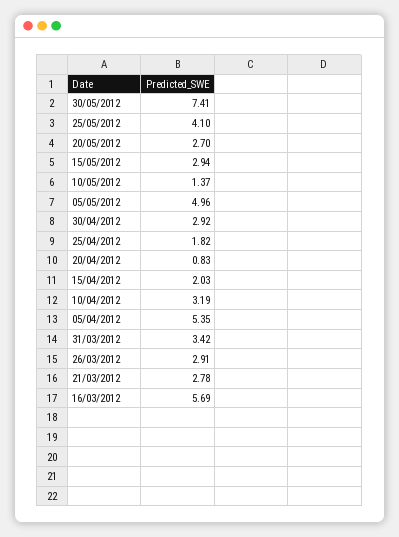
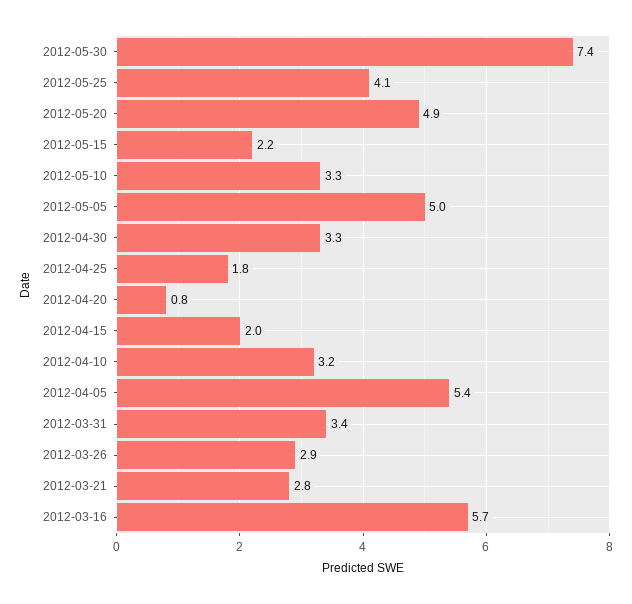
  {
    "30/05/2012": 7.41,
    "25/05/2012": 4.1,
-   "20/05/2012": 2.7,
+   "20/05/2012": 4.9,
-   "15/05/2012": 2.94,
+   "15/05/2012": 2.2,
-   "10/05/2012": 1.37,
+   "10/05/2012": 3.3,
    "05/05/2012": 4.96,
-   "30/04/2012": 2.92,
+   "30/04/2012": 3.3,
    "25/04/2012": 1.82,
    "20/04/2012": 0.83,
    "15/04/2012": 2.03,
    "10/04/2012": 3.19,
    "05/04/2012": 5.35,
    "31/03/2012": 3.42,
    "26/03/2012": 2.91,
    "21/03/2012": 2.78,
    "16/03/2012": 5.69
  }

